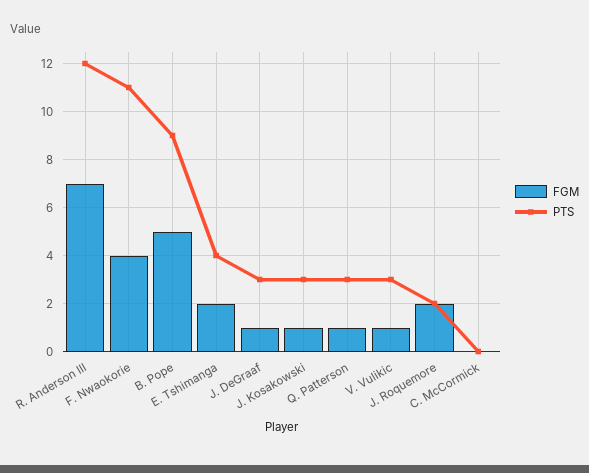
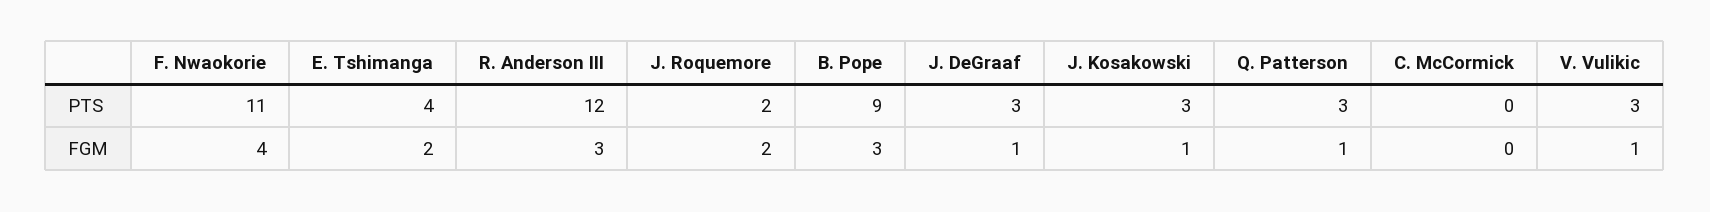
  {
    "FGM": {
-     "R. Anderson III": 7,
+     "R. Anderson III": 3,
      "F. Nwaokorie": 4,
-     "B. Pope": 5,
+     "B. Pope": 3,
      "E. Tshimanga": 2,
      "J. DeGraaf": 1,
      "J. Kosakowski": 1,
      "Q. Patterson": 1,
      "V. Vulikic": 1,
      "J. Roquemore": 2,
      "C. McCormick": 0
    },
    "PTS": {
      "R. Anderson III": 12,
      "F. Nwaokorie": 11,
      "B. Pope": 9,
      "E. Tshimanga": 4,
      "J. DeGraaf": 3,
      "J. Kosakowski": 3,
      "Q. Patterson": 3,
      "V. Vulikic": 3,
      "J. Roquemore": 2,
      "C. McCormick": 0
    }
  }

